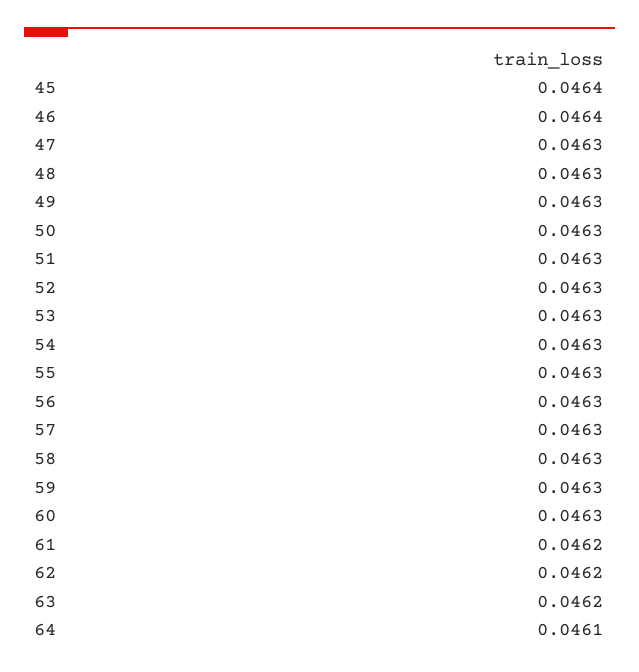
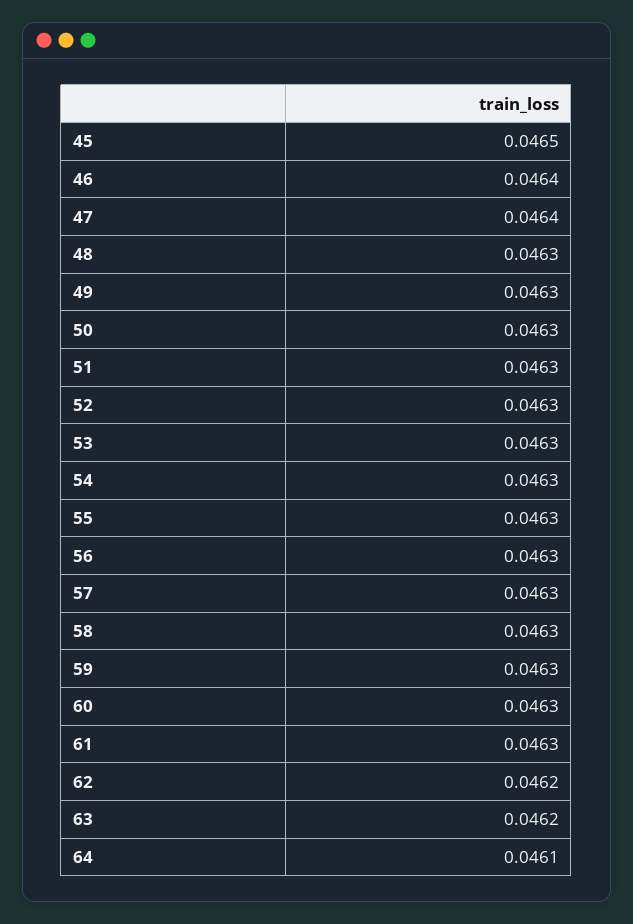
  {
-   "45": 0.0464,
+   "45": 0.0465,
    "46": 0.0464,
-   "47": 0.0463,
+   "47": 0.0464,
    "48": 0.0463,
    "49": 0.0463,
    "50": 0.0463,
    "51": 0.0463,
    "52": 0.0463,
    "53": 0.0463,
    "54": 0.0463,
    "55": 0.0463,
    "56": 0.0463,
    "57": 0.0463,
    "58": 0.0463,
    "59": 0.0463,
    "60": 0.0463,
-   "61": 0.0462,
+   "61": 0.0463,
    "62": 0.0462,
    "63": 0.0462,
    "64": 0.0461
  }

